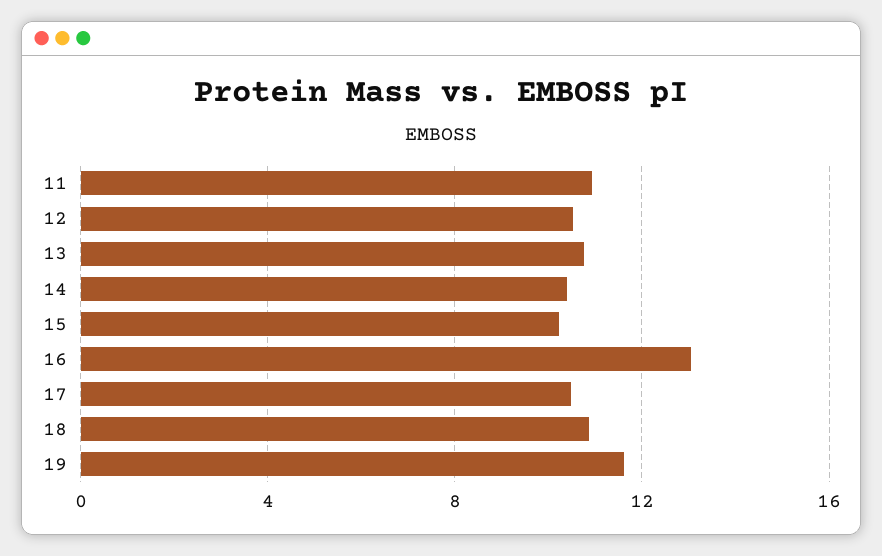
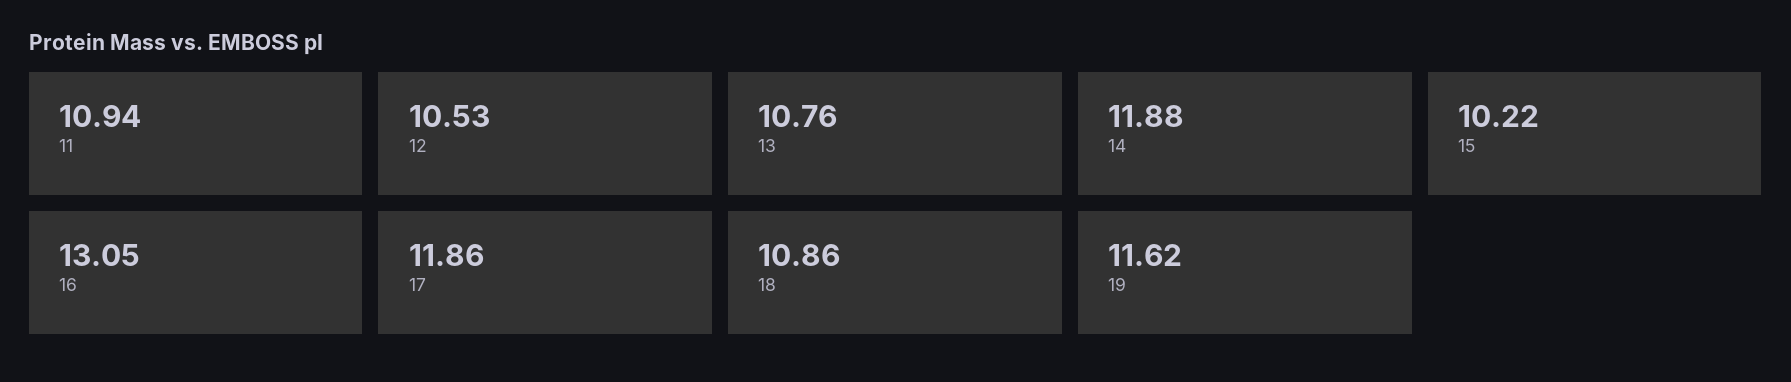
  {
    "11": 10.94,
    "12": 10.53,
    "13": 10.76,
-   "14": 10.5,
+   "14": 11.88,
    "15": 10.22,
    "16": 13.05,
-   "17": 10.5,
+   "17": 11.86,
    "18": 10.86,
    "19": 11.62
  }

